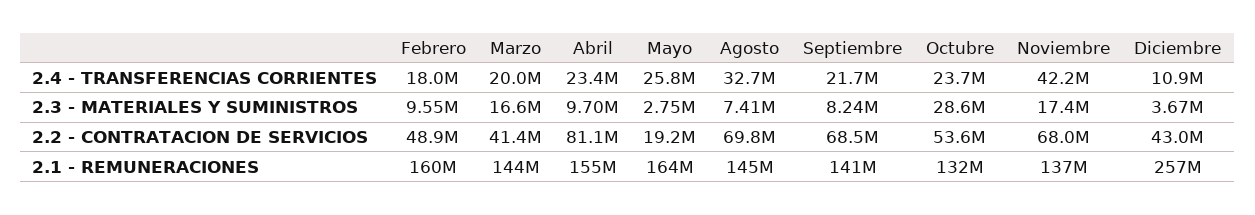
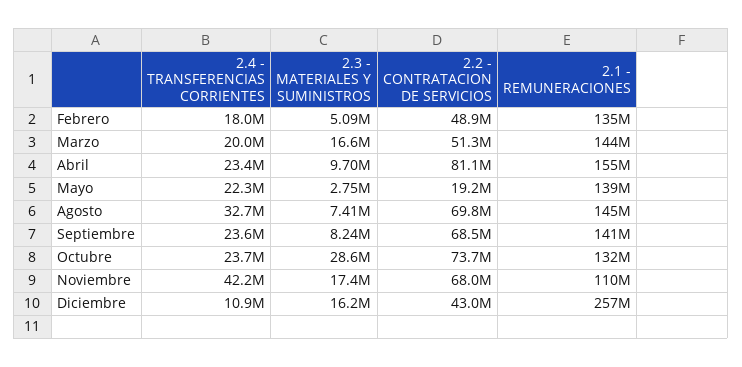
  {
    "Febrero": {
      "2.4 - TRANSFERENCIAS CORRIENTES": 18000000,
-     "2.3 - MATERIALES Y SUMINISTROS": 9550000,
+     "2.3 - MATERIALES Y SUMINISTROS": 5090000,
      "2.2 - CONTRATACION DE SERVICIOS": 48900000,
-     "2.1 - REMUNERACIONES": 160000000
+     "2.1 - REMUNERACIONES": 135000000
    },
    "Marzo": {
      "2.4 - TRANSFERENCIAS CORRIENTES": 20000000,
      "2.3 - MATERIALES Y SUMINISTROS": 16600000,
-     "2.2 - CONTRATACION DE SERVICIOS": 41400000,
+     "2.2 - CONTRATACION DE SERVICIOS": 51300000,
      "2.1 - REMUNERACIONES": 144000000
    },
    "Abril": {
      "2.4 - TRANSFERENCIAS CORRIENTES": 23400000,
      "2.3 - MATERIALES Y SUMINISTROS": 9700000,
      "2.2 - CONTRATACION DE SERVICIOS": 81100000,
      "2.1 - REMUNERACIONES": 155000000
    },
    "Mayo": {
-     "2.4 - TRANSFERENCIAS CORRIENTES": 25800000,
+     "2.4 - TRANSFERENCIAS CORRIENTES": 22300000,
      "2.3 - MATERIALES Y SUMINISTROS": 2750000,
      "2.2 - CONTRATACION DE SERVICIOS": 19200000,
-     "2.1 - REMUNERACIONES": 164000000
+     "2.1 - REMUNERACIONES": 139000000
    },
    "Agosto": {
      "2.4 - TRANSFERENCIAS CORRIENTES": 32700000,
      "2.3 - MATERIALES Y SUMINISTROS": 7410000,
      "2.2 - CONTRATACION DE SERVICIOS": 69800000,
      "2.1 - REMUNERACIONES": 145000000
    },
    "Septiembre": {
-     "2.4 - TRANSFERENCIAS CORRIENTES": 21700000,
+     "2.4 - TRANSFERENCIAS CORRIENTES": 23600000,
      "2.3 - MATERIALES Y SUMINISTROS": 8240000,
      "2.2 - CONTRATACION DE SERVICIOS": 68500000,
      "2.1 - REMUNERACIONES": 141000000
    },
    "Octubre": {
      "2.4 - TRANSFERENCIAS CORRIENTES": 23700000,
      "2.3 - MATERIALES Y SUMINISTROS": 28600000,
-     "2.2 - CONTRATACION DE SERVICIOS": 53600000,
+     "2.2 - CONTRATACION DE SERVICIOS": 73700000,
      "2.1 - REMUNERACIONES": 132000000
    },
    "Noviembre": {
      "2.4 - TRANSFERENCIAS CORRIENTES": 42200000,
      "2.3 - MATERIALES Y SUMINISTROS": 17400000,
      "2.2 - CONTRATACION DE SERVICIOS": 68000000,
-     "2.1 - REMUNERACIONES": 137000000
+     "2.1 - REMUNERACIONES": 110000000
    },
    "Diciembre": {
      "2.4 - TRANSFERENCIAS CORRIENTES": 10900000,
-     "2.3 - MATERIALES Y SUMINISTROS": 3670000,
+     "2.3 - MATERIALES Y SUMINISTROS": 16200000,
      "2.2 - CONTRATACION DE SERVICIOS": 43000000,
      "2.1 - REMUNERACIONES": 257000000
    }
  }

